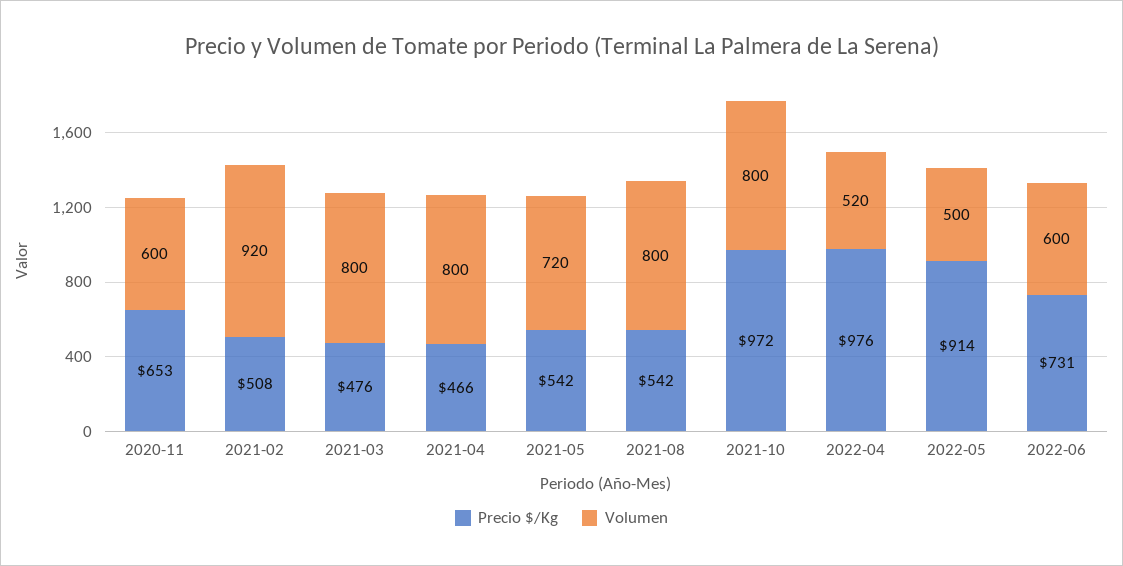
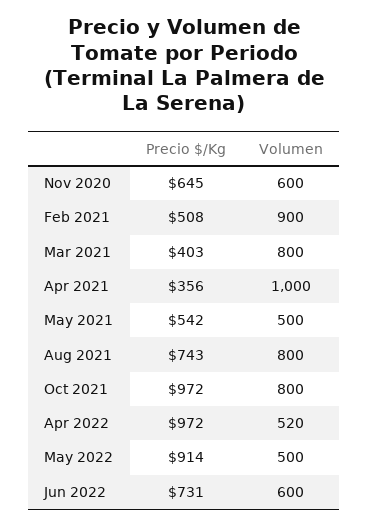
  {
    "Precio $/Kg": {
-     "2020-11": 653,
+     "2020-11": 645,
      "2021-02": 508,
-     "2021-03": 476,
+     "2021-03": 403,
-     "2021-04": 466,
+     "2021-04": 356,
      "2021-05": 542,
-     "2021-08": 542,
+     "2021-08": 743,
      "2021-10": 972,
-     "2022-04": 976,
+     "2022-04": 972,
      "2022-05": 914,
      "2022-06": 731
    },
    "Volumen": {
      "2020-11": 600,
-     "2021-02": 920,
+     "2021-02": 900,
      "2021-03": 800,
-     "2021-04": 800,
+     "2021-04": 1000,
-     "2021-05": 720,
+     "2021-05": 500,
      "2021-08": 800,
      "2021-10": 800,
      "2022-04": 520,
      "2022-05": 500,
      "2022-06": 600
    }
  }

